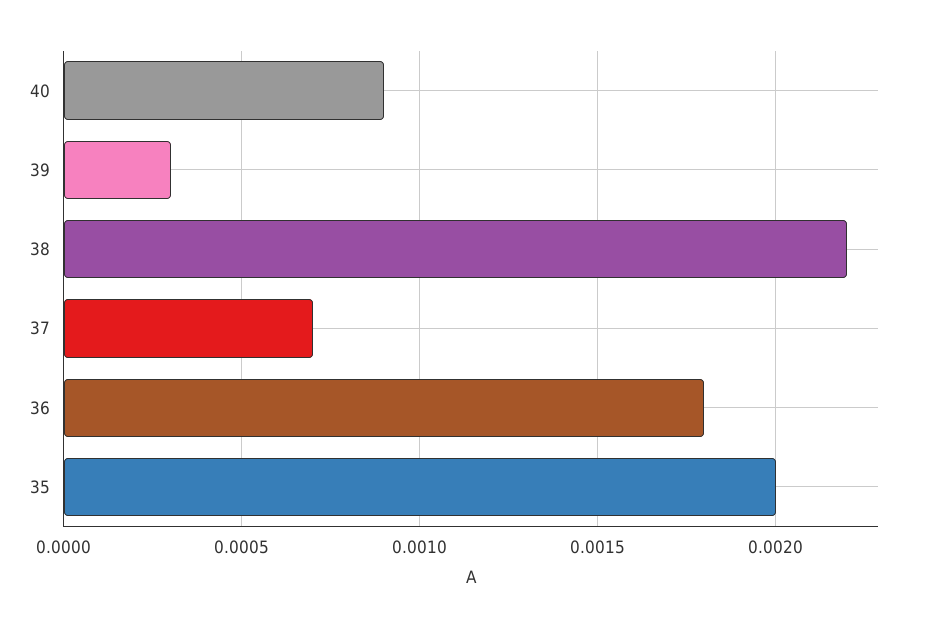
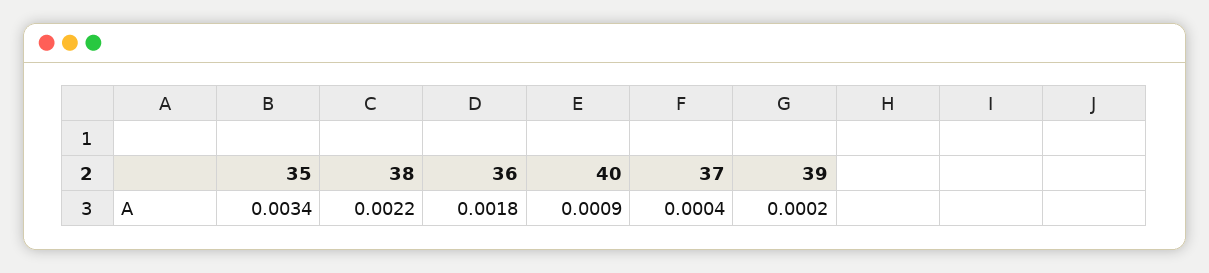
  {
    "40": 0.0009,
-   "39": 0.0003,
+   "39": 0.0002,
    "38": 0.0022,
-   "37": 0.0007,
+   "37": 0.0004,
    "36": 0.0018,
-   "35": 0.002
+   "35": 0.0034
  }

